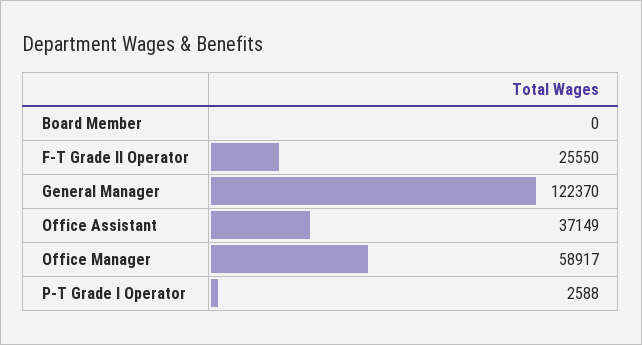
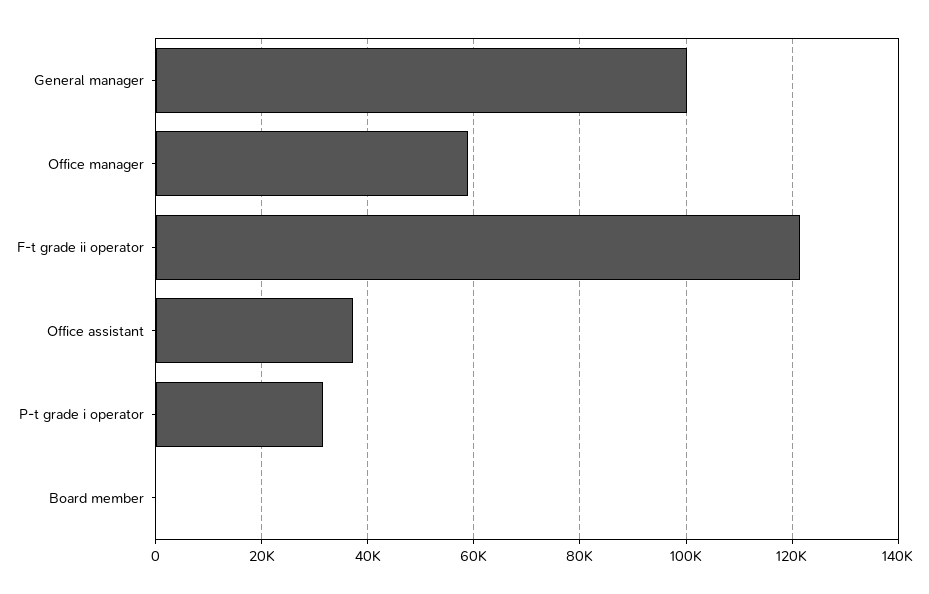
  {
    "Board Member": 0,
-   "F-T Grade II Operator": 25550,
+   "F-T Grade II Operator": 122000,
-   "General Manager": 122370,
+   "General Manager": 100000,
    "Office Assistant": 37149,
    "Office Manager": 58917,
-   "P-T Grade I Operator": 2588
+   "P-T Grade I Operator": 32000
  }

